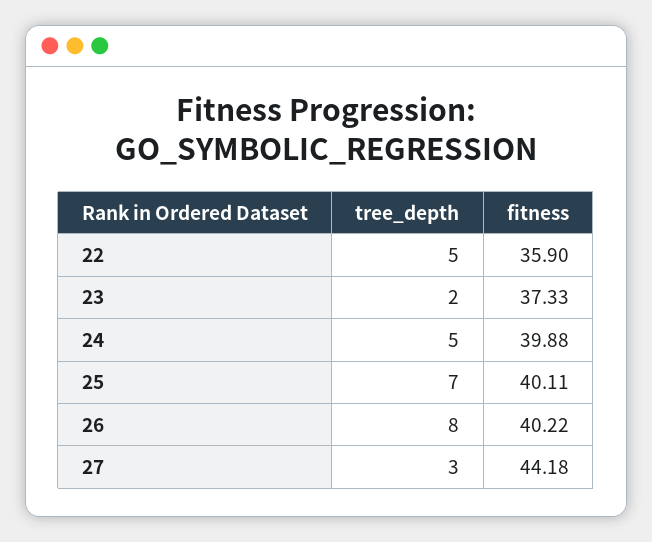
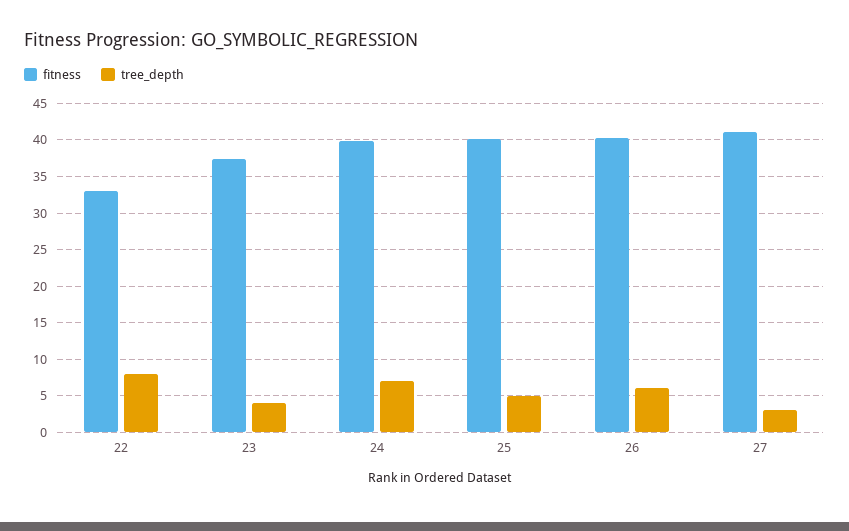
  {
    "tree_depth": {
-     "22": 5,
+     "22": 8,
-     "23": 2,
+     "23": 4,
-     "24": 5,
+     "24": 7,
-     "25": 7,
+     "25": 5,
-     "26": 8,
+     "26": 6,
      "27": 3
    },
    "fitness": {
-     "22": 35.9,
+     "22": 33,
      "23": 37.33,
      "24": 39.88,
      "25": 40.11,
      "26": 40.22,
-     "27": 44.18
+     "27": 41
    }
  }

